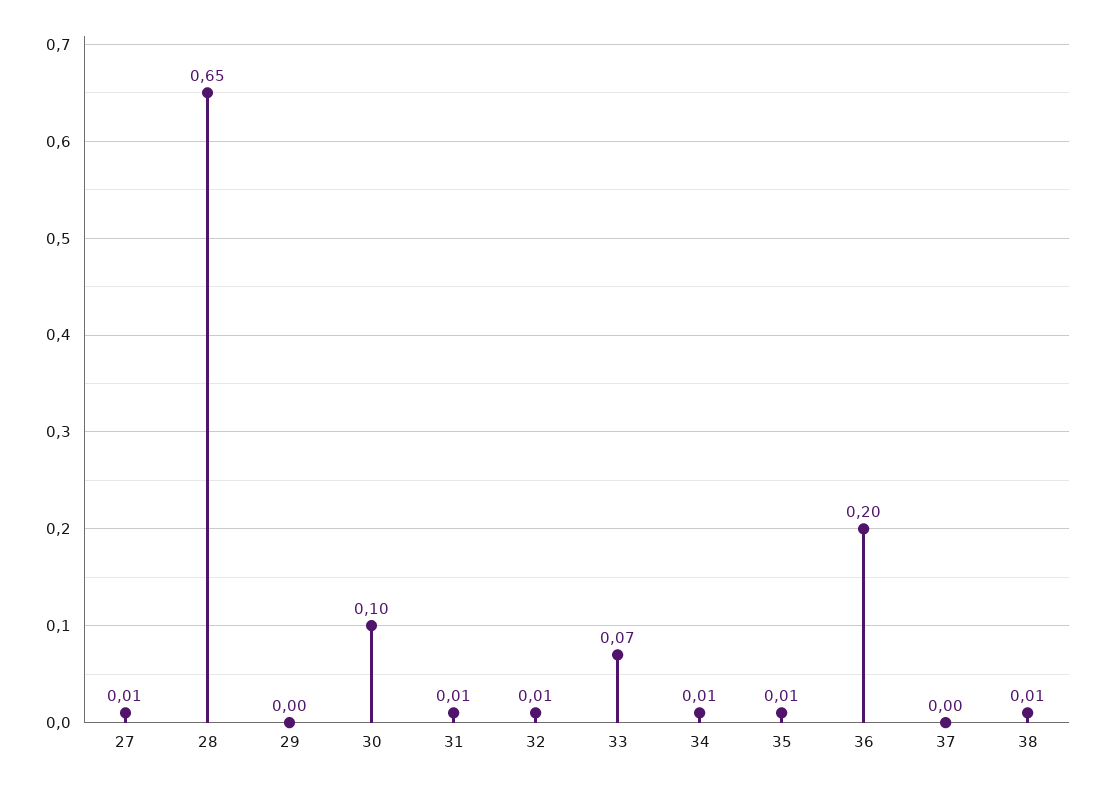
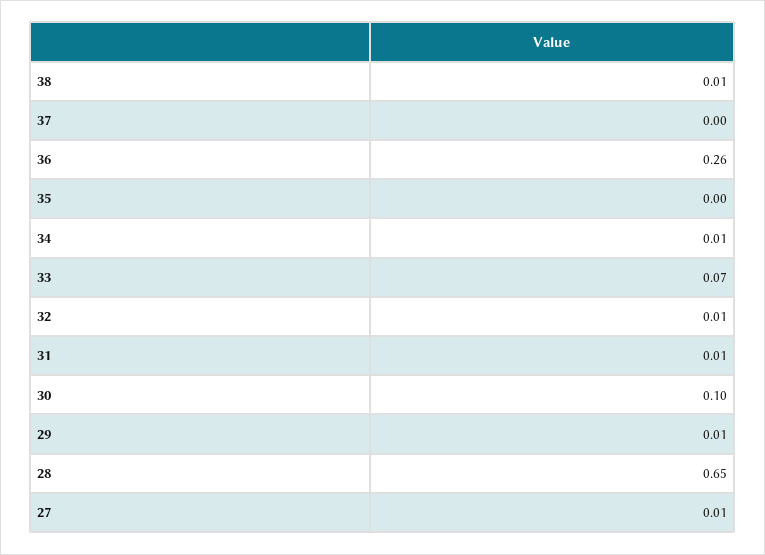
  {
    "27": 0.01,
    "28": 0.65,
-   "29": 0,
+   "29": 0.01,
    "30": 0.1,
    "31": 0.01,
    "32": 0.01,
    "33": 0.07,
    "34": 0.01,
-   "35": 0.01,
+   "35": 0,
-   "36": 0.2,
+   "36": 0.26,
    "37": 0,
    "38": 0.01
  }

